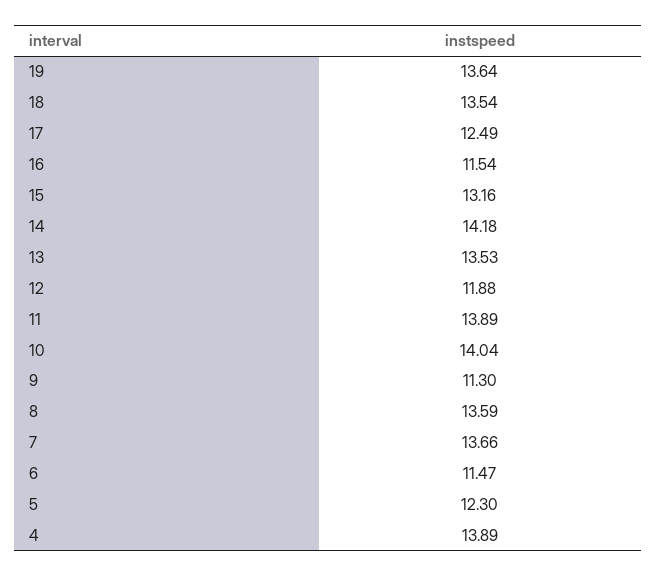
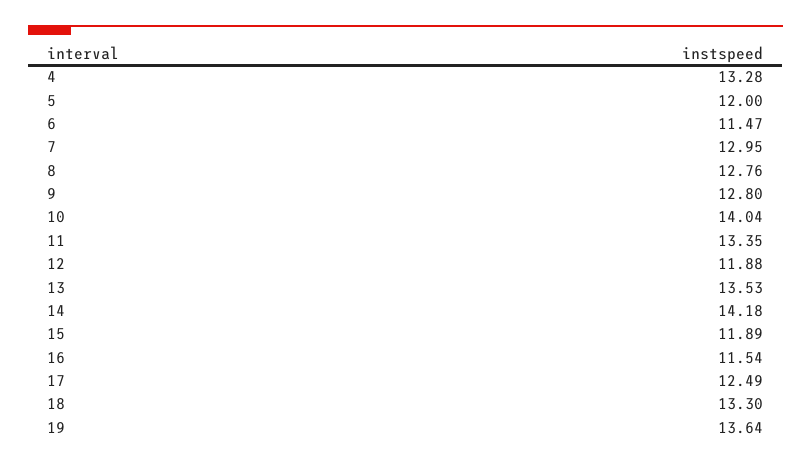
  {
    "19": 13.64,
-   "18": 13.54,
+   "18": 13.3,
    "17": 12.49,
    "16": 11.54,
-   "15": 13.16,
+   "15": 11.89,
    "14": 14.18,
    "13": 13.53,
    "12": 11.88,
-   "11": 13.89,
+   "11": 13.35,
    "10": 14.04,
-   "9": 11.3,
+   "9": 12.8,
-   "8": 13.59,
+   "8": 12.76,
-   "7": 13.66,
+   "7": 12.95,
    "6": 11.47,
-   "5": 12.3,
+   "5": 12,
-   "4": 13.89
+   "4": 13.28
  }

